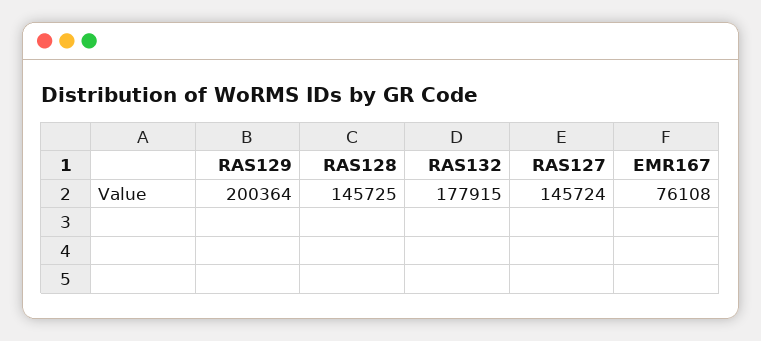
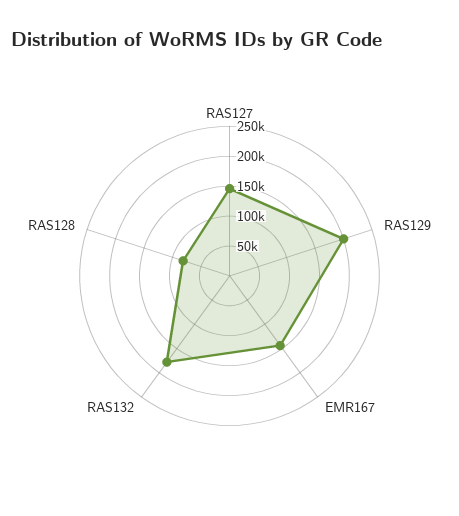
  {
    "RAS129": 200364,
-   "RAS128": 145725,
+   "RAS128": 75000,
    "RAS132": 177915,
    "RAS127": 145724,
-   "EMR167": 76108
+   "EMR167": 150000
  }

